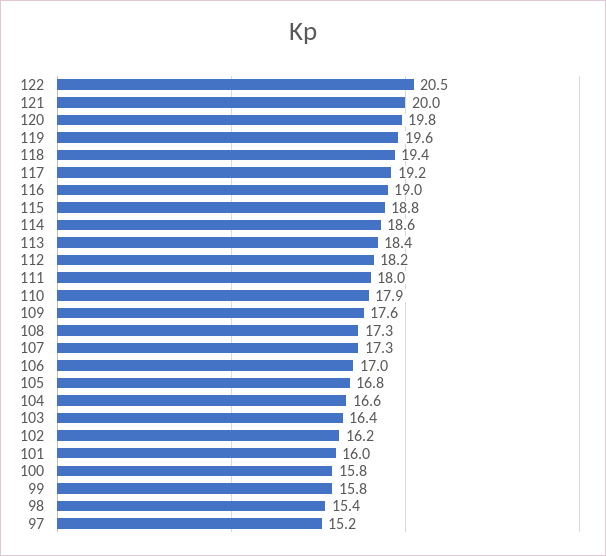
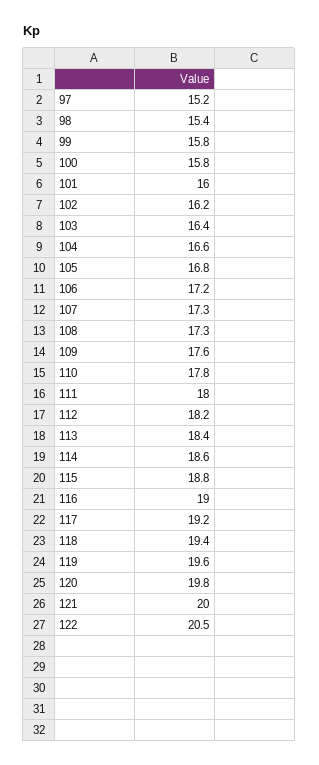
  {
    "122": 20.5,
    "121": 20,
    "120": 19.8,
    "119": 19.6,
    "118": 19.4,
    "117": 19.2,
    "116": 19,
    "115": 18.8,
    "114": 18.6,
    "113": 18.4,
    "112": 18.2,
    "111": 18,
-   "110": 17.9,
+   "110": 17.8,
    "109": 17.6,
    "108": 17.3,
    "107": 17.3,
-   "106": 17,
+   "106": 17.2,
    "105": 16.8,
    "104": 16.6,
    "103": 16.4,
    "102": 16.2,
    "101": 16,
    "100": 15.8,
    "99": 15.8,
    "98": 15.4,
    "97": 15.2
  }

